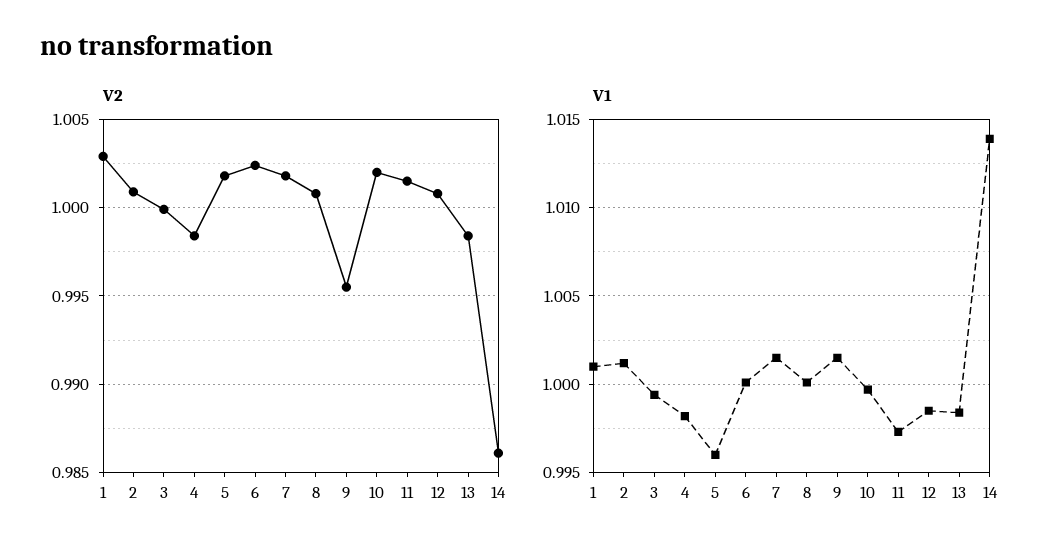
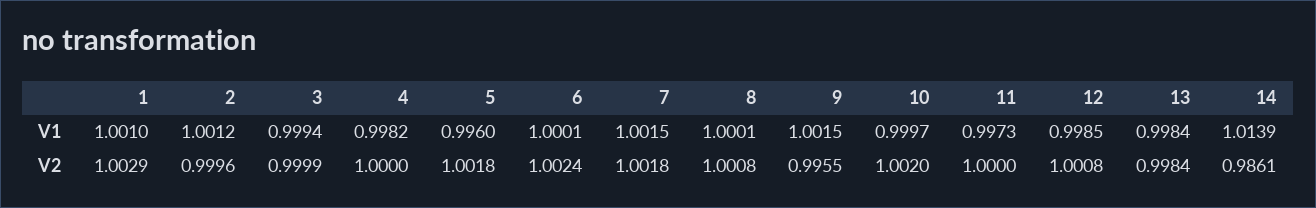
  {
    "V2": {
      "1": 1.0029,
-     "2": 1.001,
+     "2": 0.9996,
      "3": 0.9999,
-     "4": 0.9985,
+     "4": 1,
      "5": 1.0018,
      "6": 1.0024,
      "7": 1.0018,
      "8": 1.0008,
      "9": 0.9955,
      "10": 1.002,
-     "11": 1.0015,
+     "11": 1,
      "12": 1.0008,
      "13": 0.9984,
      "14": 0.9861
    },
    "V1": {
      "1": 1.001,
      "2": 1.0012,
      "3": 0.9994,
      "4": 0.9982,
      "5": 0.996,
      "6": 1.0001,
      "7": 1.0015,
      "8": 1.0001,
      "9": 1.0015,
      "10": 0.9997,
      "11": 0.9973,
      "12": 0.9985,
      "13": 0.9984,
      "14": 1.0139
    }
  }

